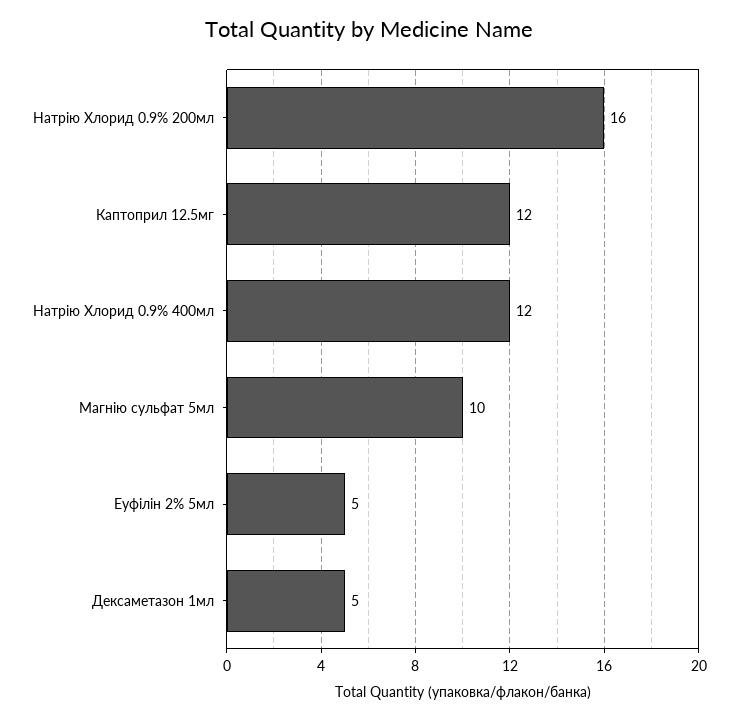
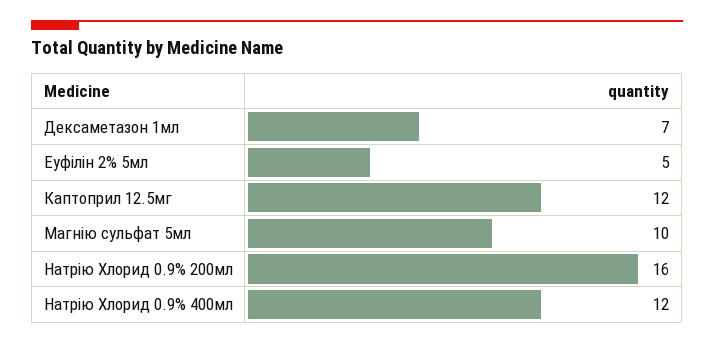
  {
    "Натрію Хлорид 0.9% 200мл": 16,
    "Каптоприл 12.5мг": 12,
    "Натрію Хлорид 0.9% 400мл": 12,
    "Магнію сульфат 5мл": 10,
    "Еуфілін 2% 5мл": 5,
-   "Дексаметазон 1мл": 5
+   "Дексаметазон 1мл": 7
  }

